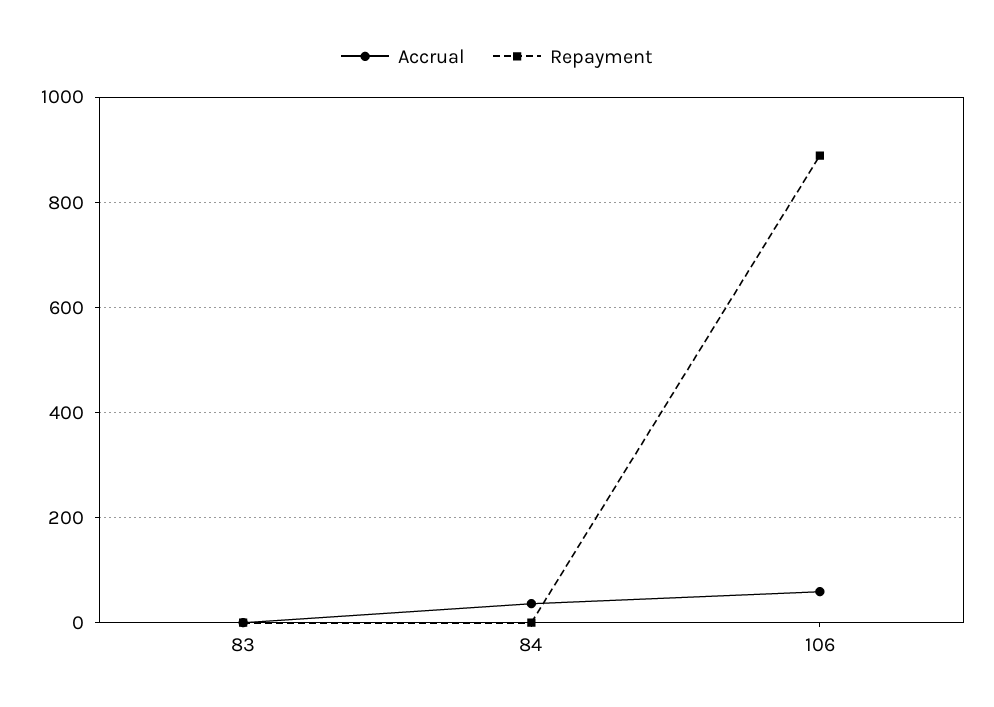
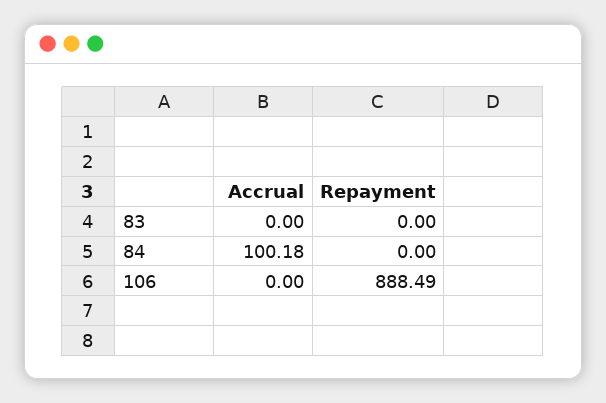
  {
    "Accrual": {
      "83": 0,
-     "84": 40,
+     "84": 100.18,
-     "106": 60
+     "106": 0
    },
    "Repayment": {
      "83": 0,
      "84": 0,
      "106": 888.49
    }
  }

